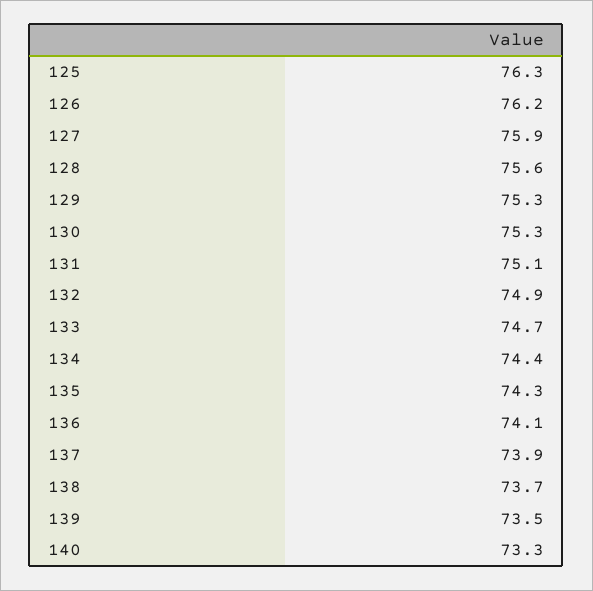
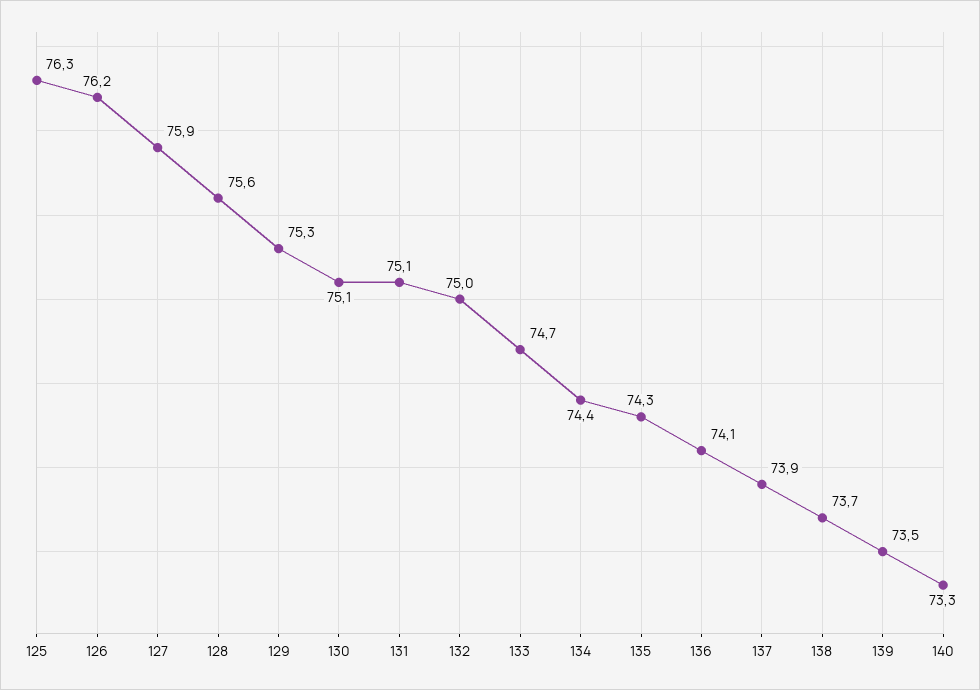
  {
    "125": 76.3,
    "126": 76.2,
    "127": 75.9,
    "128": 75.6,
    "129": 75.3,
-   "130": 75.3,
+   "130": 75.1,
    "131": 75.1,
-   "132": 74.9,
+   "132": 75,
    "133": 74.7,
    "134": 74.4,
    "135": 74.3,
    "136": 74.1,
    "137": 73.9,
    "138": 73.7,
    "139": 73.5,
    "140": 73.3
  }

